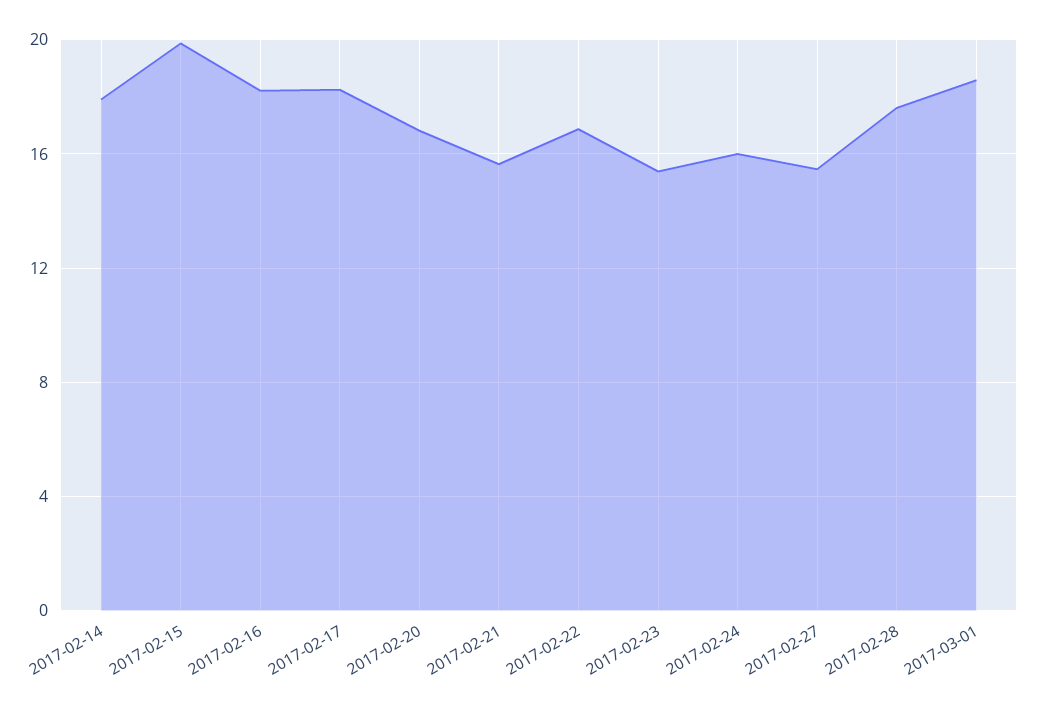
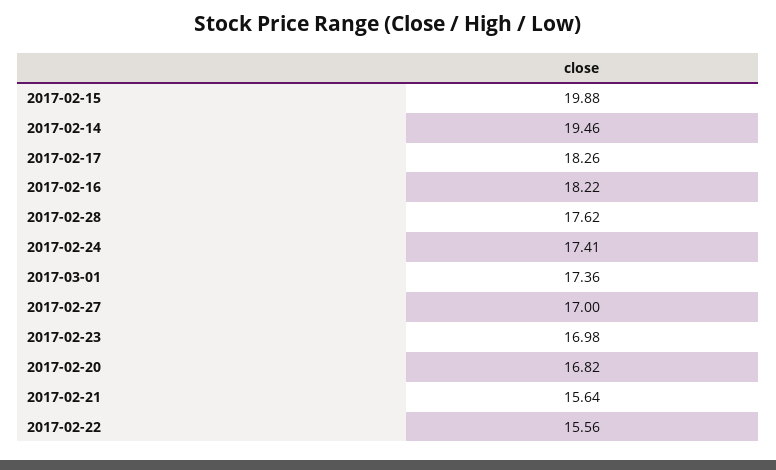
  {
-   "2017-02-14": 18,
+   "2017-02-14": 19.46,
    "2017-02-15": 19.88,
    "2017-02-16": 18.22,
    "2017-02-17": 18.26,
    "2017-02-20": 16.82,
    "2017-02-21": 15.64,
-   "2017-02-22": 17,
+   "2017-02-22": 15.56,
-   "2017-02-23": 15.5,
+   "2017-02-23": 16.98,
-   "2017-02-24": 16,
+   "2017-02-24": 17.41,
-   "2017-02-27": 15.5,
+   "2017-02-27": 17,
    "2017-02-28": 17.62,
-   "2017-03-01": 18.5
+   "2017-03-01": 17.36
  }

